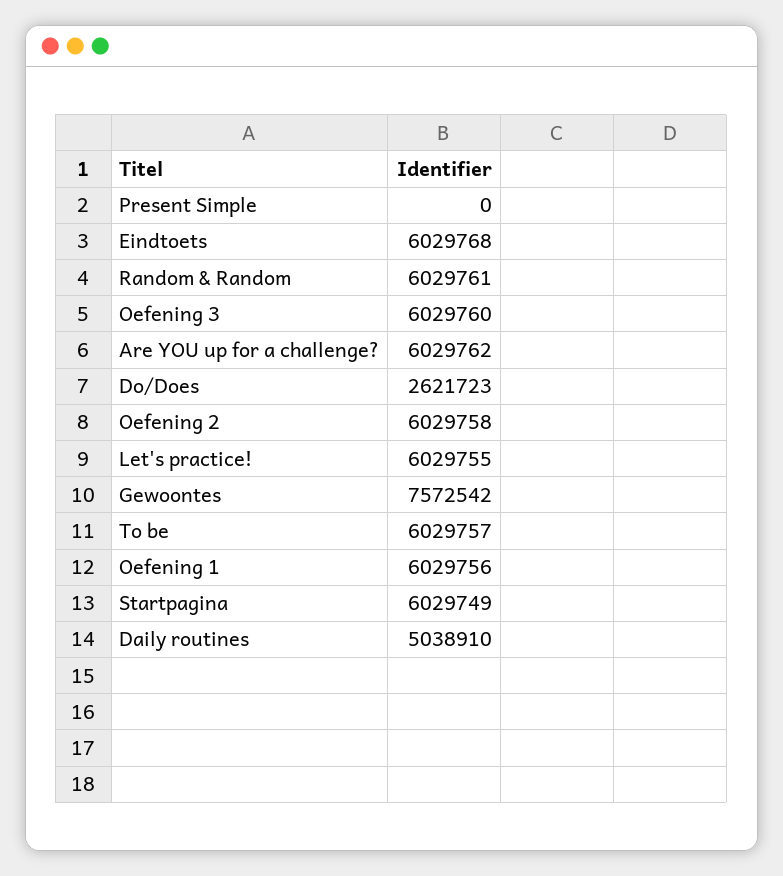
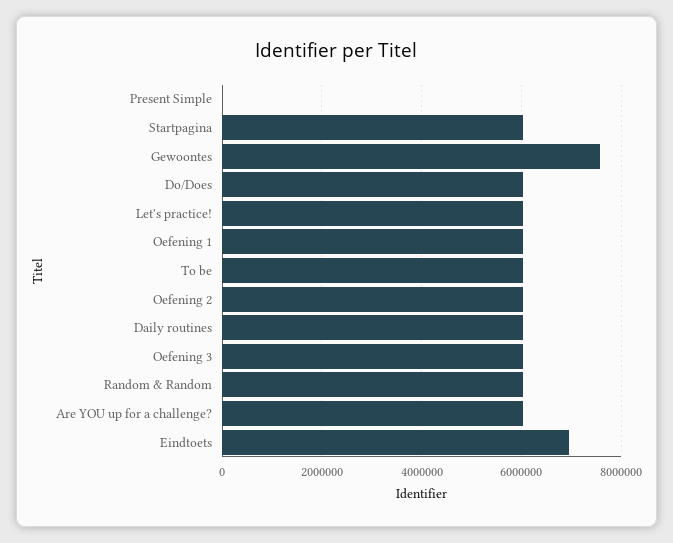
  {
    "Present Simple": 0,
-   "Eindtoets": 6029768,
+   "Eindtoets": 7000000,
    "Random & Random": 6029761,
    "Oefening 3": 6029760,
    "Are YOU up for a challenge?": 6029762,
-   "Do/Does": 2621723,
+   "Do/Does": 6000000,
    "Oefening 2": 6029758,
    "Let's practice!": 6029755,
    "Gewoontes": 7572542,
    "To be": 6029757,
    "Oefening 1": 6029756,
    "Startpagina": 6029749,
-   "Daily routines": 5038910
+   "Daily routines": 6000000
  }

